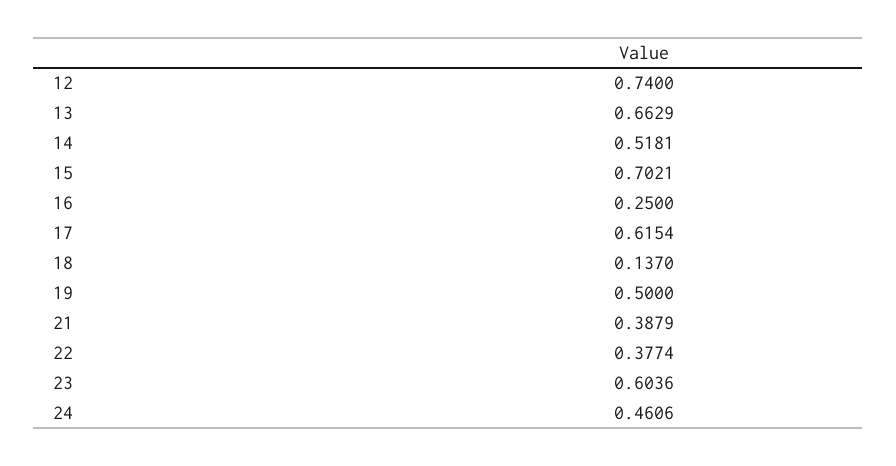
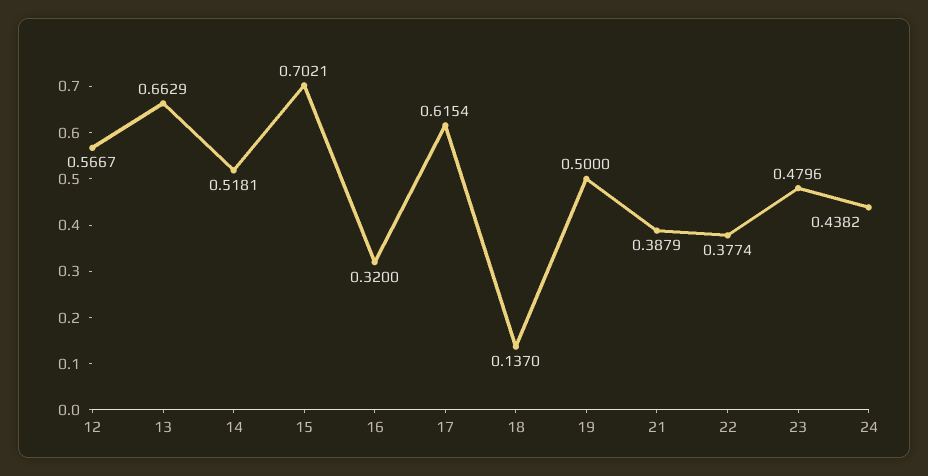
  {
-   "12": 0.74,
+   "12": 0.5667,
    "13": 0.6629,
    "14": 0.5181,
    "15": 0.7021,
-   "16": 0.25,
+   "16": 0.32,
    "17": 0.6154,
    "18": 0.137,
    "19": 0.5,
    "21": 0.3879,
    "22": 0.3774,
-   "23": 0.6036,
+   "23": 0.4796,
-   "24": 0.4606
+   "24": 0.4382
  }

